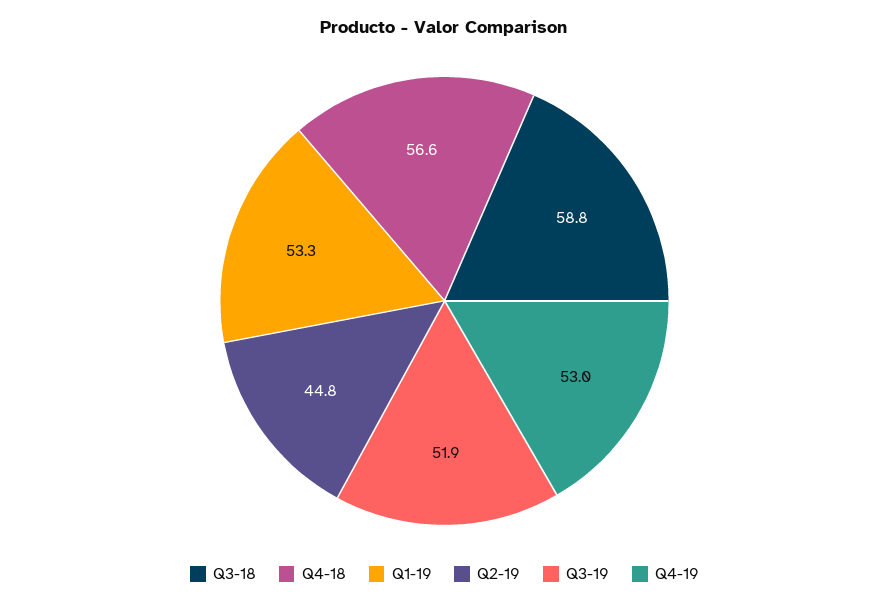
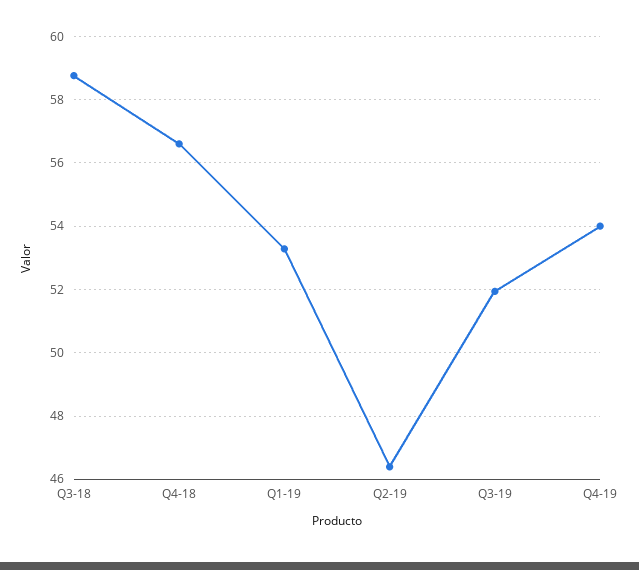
  {
    "Q3-18": 58.8,
    "Q4-18": 56.6,
    "Q1-19": 53.3,
-   "Q2-19": 44.8,
+   "Q2-19": 46.4,
    "Q3-19": 51.9,
-   "Q4-19": 53
+   "Q4-19": 54
  }

